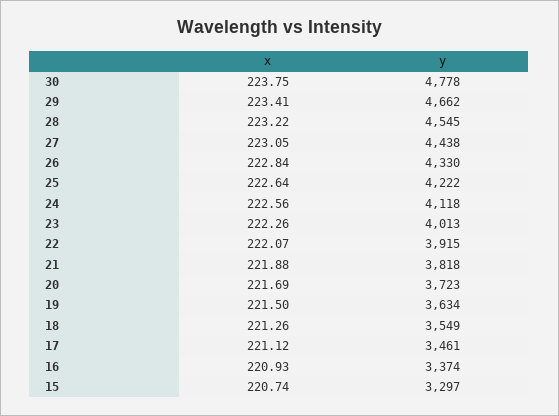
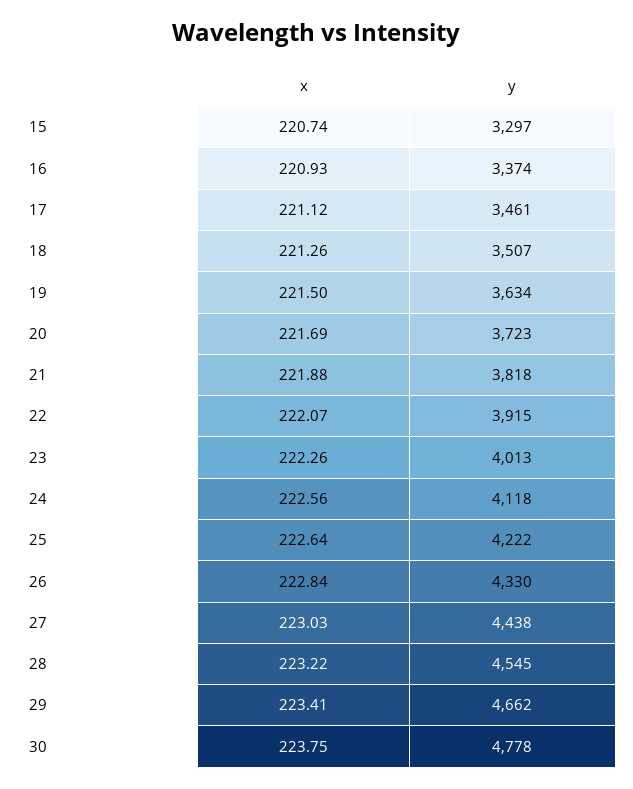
  {
    "x": {
      "30": 223.75,
      "29": 223.41,
      "28": 223.22,
-     "27": 223.05,
+     "27": 223.03,
      "26": 222.84,
      "25": 222.64,
      "24": 222.56,
      "23": 222.26,
      "22": 222.07,
      "21": 221.88,
      "20": 221.69,
      "19": 221.5,
      "18": 221.26,
      "17": 221.12,
      "16": 220.93,
      "15": 220.74
    },
    "y": {
      "30": 4778,
      "29": 4662,
      "28": 4545,
      "27": 4438,
      "26": 4330,
      "25": 4222,
      "24": 4118,
      "23": 4013,
      "22": 3915,
      "21": 3818,
      "20": 3723,
      "19": 3634,
-     "18": 3549,
+     "18": 3507,
      "17": 3461,
      "16": 3374,
      "15": 3297
    }
  }

